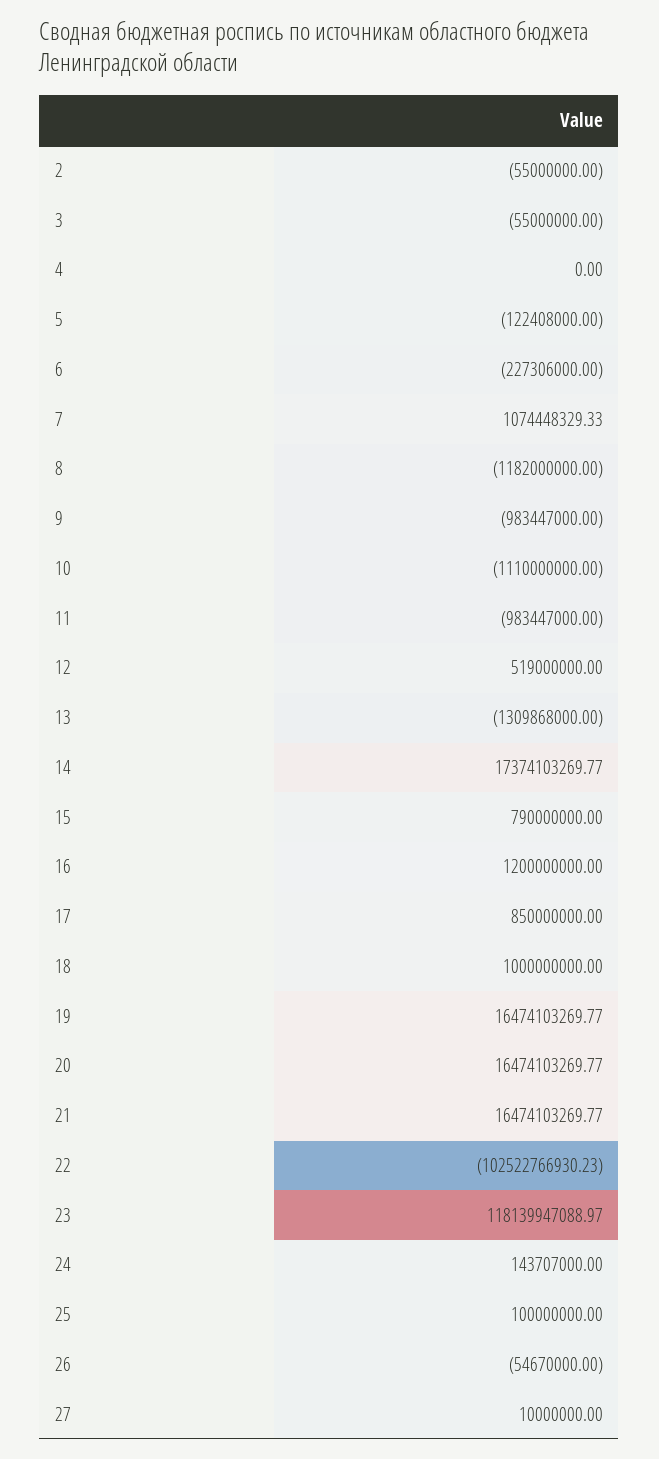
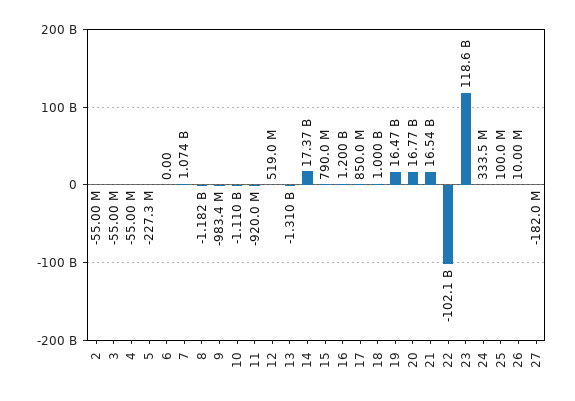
  {
    "2": -55000000,
    "3": -55000000,
-   "4": 0,
+   "4": -55000000,
-   "5": -122408000,
+   "5": -227300000,
-   "6": -227306000,
+   "6": 0,
    "7": 1074448329.33,
    "8": -1182000000,
    "9": -983447000,
    "10": -1110000000,
-   "11": -983447000,
+   "11": -920000000,
    "12": 519000000,
    "13": -1309868000,
    "14": 17374103269.77,
    "15": 790000000,
    "16": 1200000000,
    "17": 850000000,
    "18": 1000000000,
    "19": 16474103269.77,
-   "20": 16474103269.77,
+   "20": 16770000000,
-   "21": 16474103269.77,
+   "21": 16540000000,
-   "22": -102522766930.23,
+   "22": -102100000000,
-   "23": 118139947088.97,
+   "23": 118600000000,
-   "24": 143707000,
+   "24": 333500000,
    "25": 100000000,
-   "26": -54670000,
+   "26": 10000000,
-   "27": 10000000
+   "27": -182000000
  }

